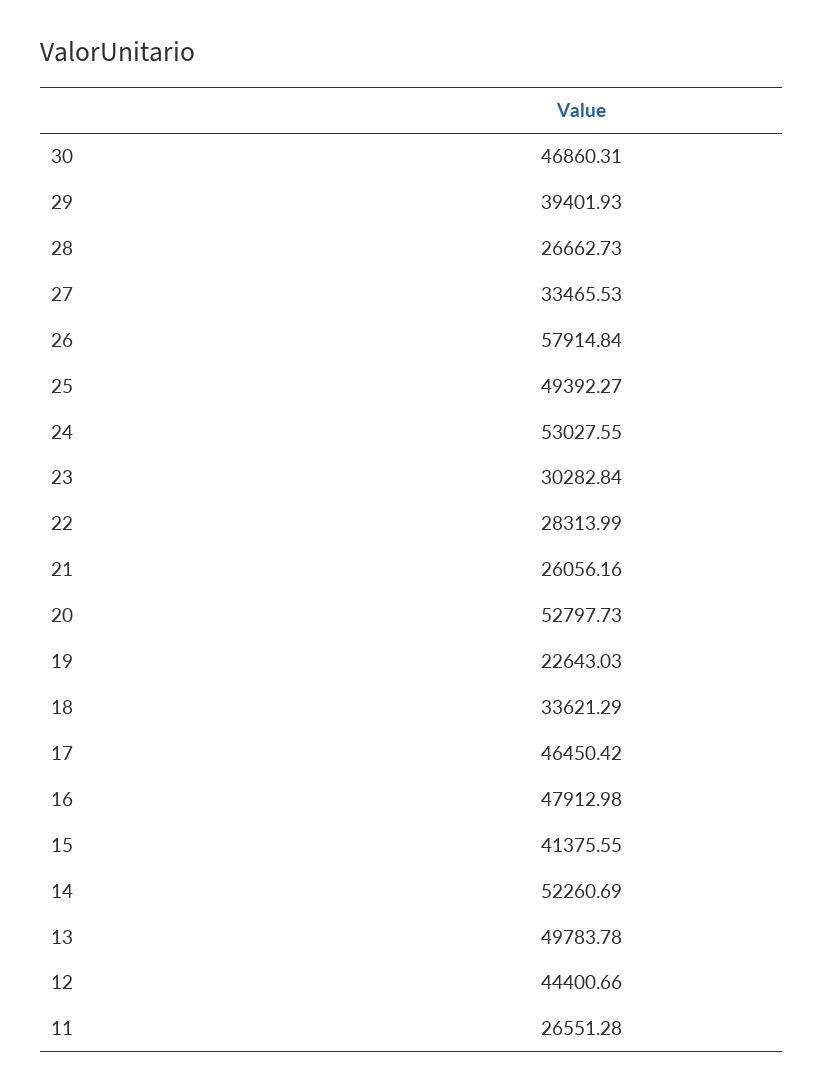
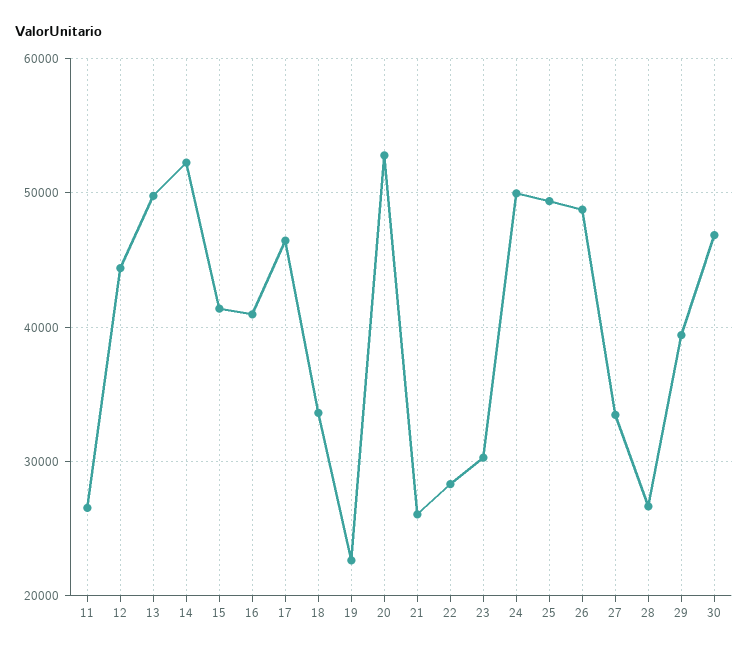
  {
    "30": 46860.31,
    "29": 39401.93,
    "28": 26662.73,
    "27": 33465.53,
-   "26": 57914.84,
+   "26": 49000,
    "25": 49392.27,
-   "24": 53027.55,
+   "24": 50000,
    "23": 30282.84,
    "22": 28313.99,
    "21": 26056.16,
    "20": 52797.73,
    "19": 22643.03,
    "18": 33621.29,
    "17": 46450.42,
-   "16": 47912.98,
+   "16": 41000,
    "15": 41375.55,
    "14": 52260.69,
    "13": 49783.78,
    "12": 44400.66,
    "11": 26551.28
  }

